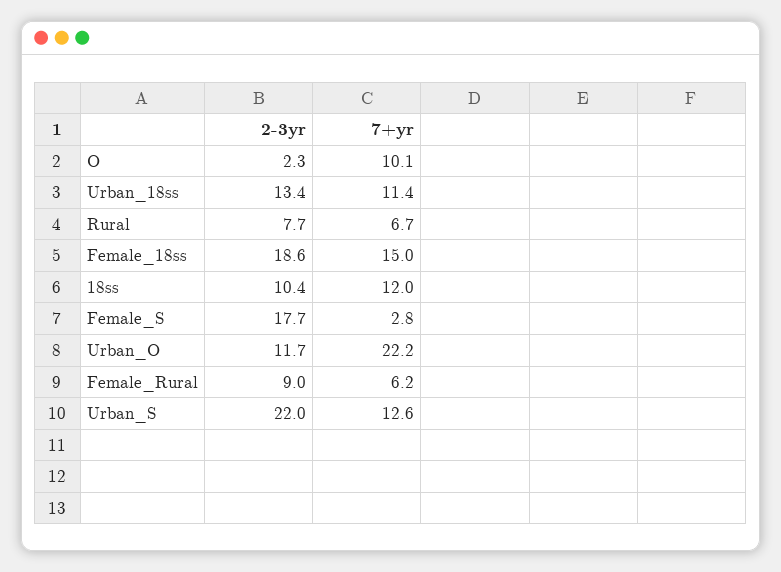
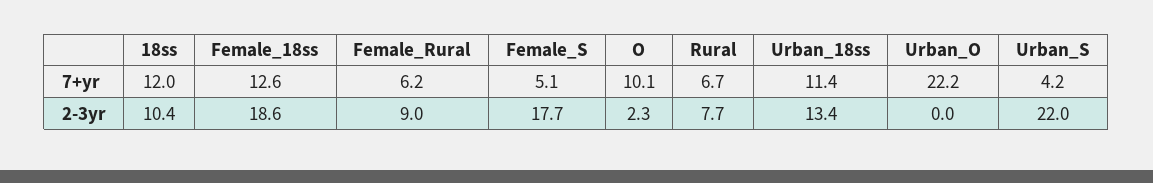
  {
    "2-3yr": {
      "O": 2.3,
      "Urban_18ss": 13.4,
      "Rural": 7.7,
      "Female_18ss": 18.6,
      "18ss": 10.4,
      "Female_S": 17.7,
-     "Urban_O": 11.7,
+     "Urban_O": 0,
      "Female_Rural": 9,
      "Urban_S": 22
    },
    "7+yr": {
      "O": 10.1,
      "Urban_18ss": 11.4,
      "Rural": 6.7,
-     "Female_18ss": 15,
+     "Female_18ss": 12.6,
      "18ss": 12,
-     "Female_S": 2.8,
+     "Female_S": 5.1,
      "Urban_O": 22.2,
      "Female_Rural": 6.2,
-     "Urban_S": 12.6
+     "Urban_S": 4.2
    }
  }

